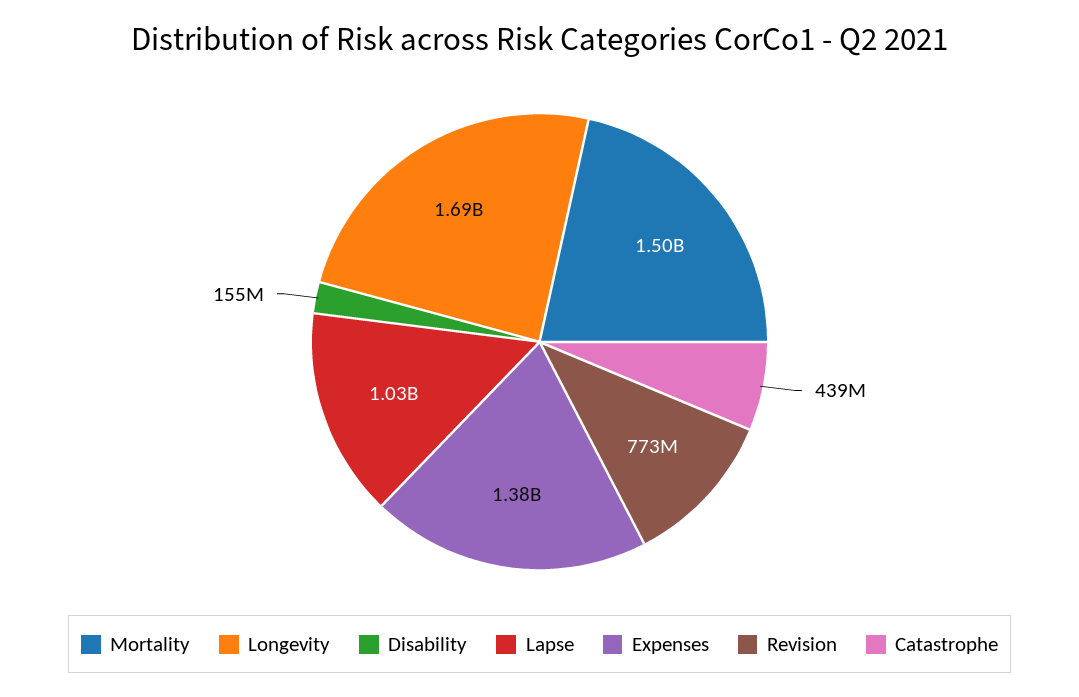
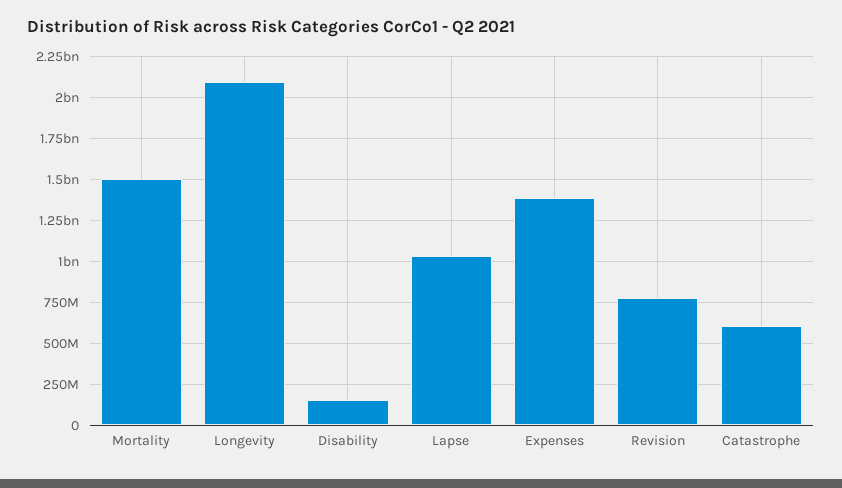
  {
    "Mortality": 1500000000,
-   "Longevity": 1690000000,
+   "Longevity": 2100000000,
    "Disability": 155000000,
    "Lapse": 1030000000,
    "Expenses": 1380000000,
    "Revision": 773000000,
-   "Catastrophe": 439000000
+   "Catastrophe": 600000000
  }

